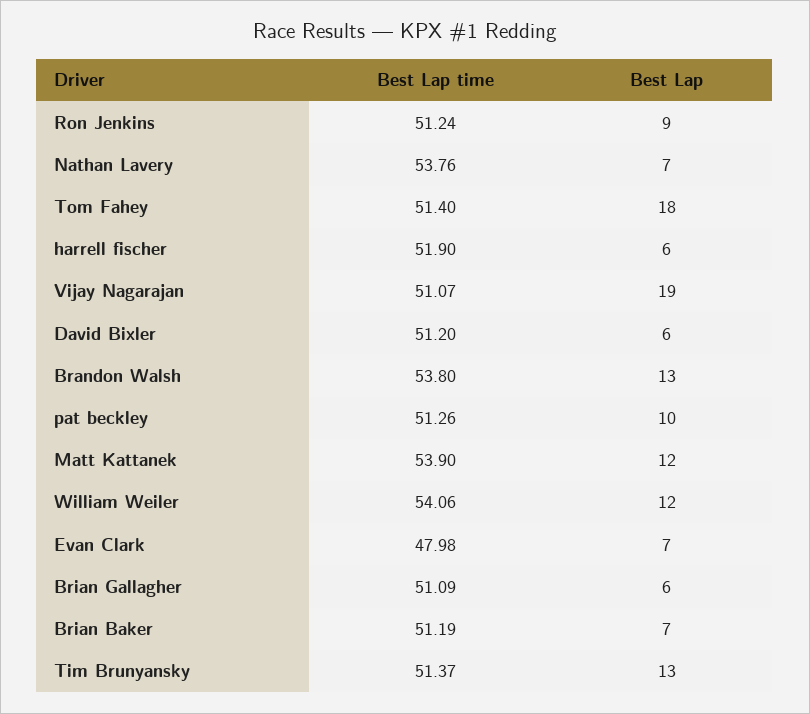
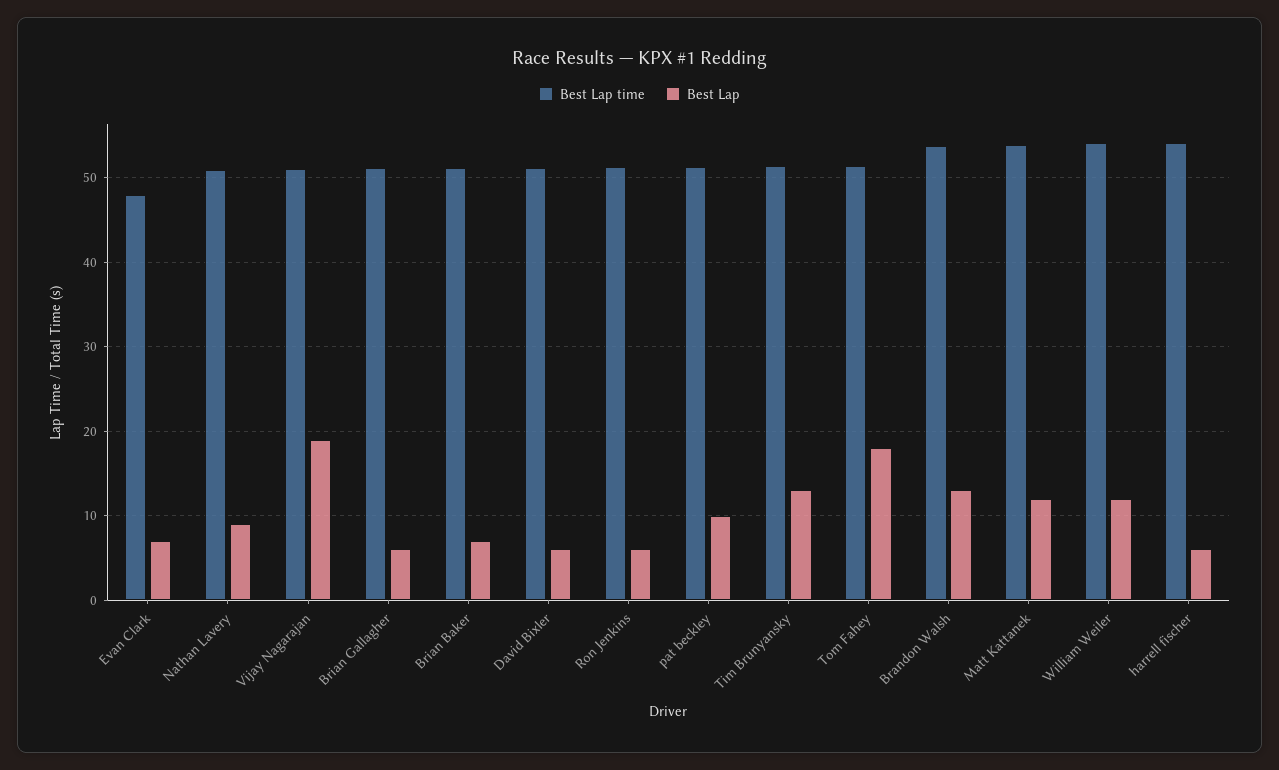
  {
    "Best Lap time": {
      "Ron Jenkins": 51.24,
-     "Nathan Lavery": 53.76,
+     "Nathan Lavery": 51,
      "Tom Fahey": 51.4,
-     "harrell fischer": 51.9,
+     "harrell fischer": 54,
      "Vijay Nagarajan": 51.07,
      "David Bixler": 51.2,
      "Brandon Walsh": 53.8,
      "pat beckley": 51.26,
      "Matt Kattanek": 53.9,
      "William Weiler": 54.06,
      "Evan Clark": 47.98,
      "Brian Gallagher": 51.09,
      "Brian Baker": 51.19,
      "Tim Brunyansky": 51.37
    },
    "Best Lap": {
-     "Ron Jenkins": 9,
+     "Ron Jenkins": 6,
-     "Nathan Lavery": 7,
+     "Nathan Lavery": 9,
      "Tom Fahey": 18,
      "harrell fischer": 6,
      "Vijay Nagarajan": 19,
      "David Bixler": 6,
      "Brandon Walsh": 13,
      "pat beckley": 10,
      "Matt Kattanek": 12,
      "William Weiler": 12,
      "Evan Clark": 7,
      "Brian Gallagher": 6,
      "Brian Baker": 7,
      "Tim Brunyansky": 13
    }
  }

